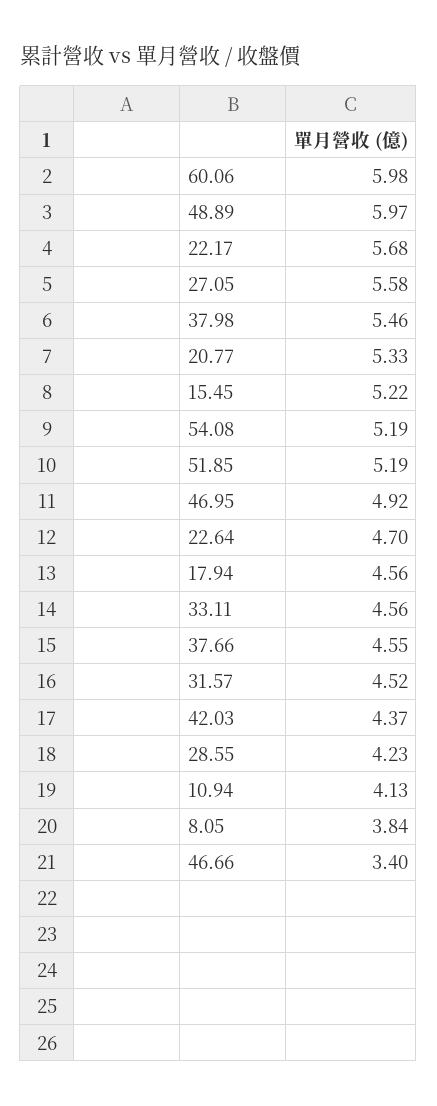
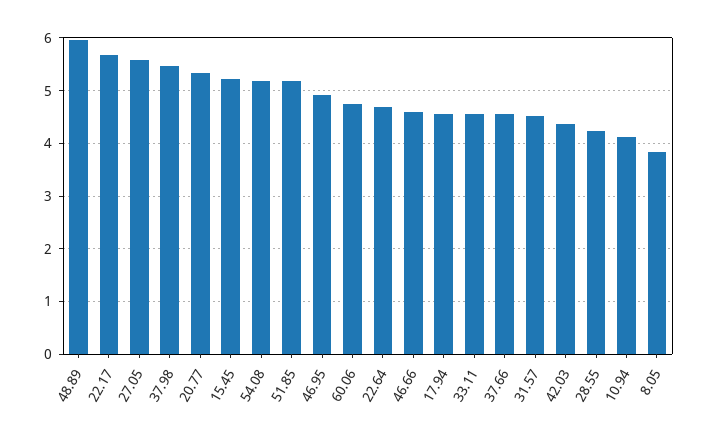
  {
-   "60.06": 5.98,
+   "60.06": 4.8,
    "48.89": 5.97,
    "22.17": 5.68,
    "27.05": 5.58,
    "37.98": 5.46,
    "20.77": 5.33,
    "15.45": 5.22,
    "54.08": 5.19,
    "51.85": 5.19,
    "46.95": 4.92,
    "22.64": 4.7,
    "17.94": 4.56,
    "33.11": 4.56,
    "37.66": 4.55,
    "31.57": 4.52,
    "42.03": 4.37,
    "28.55": 4.23,
    "10.94": 4.13,
    "8.05": 3.84,
-   "46.66": 3.4
+   "46.66": 4.6
  }

